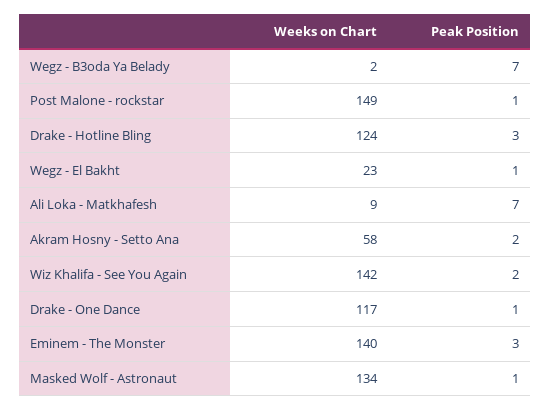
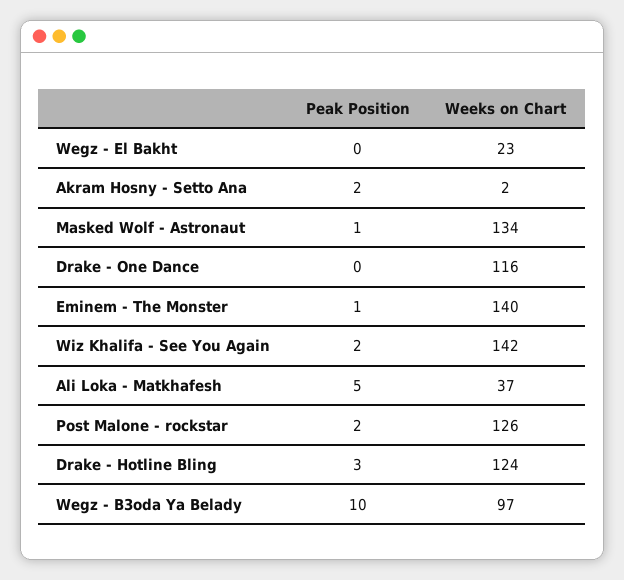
  {
    "Weeks on Chart": {
-     "Wegz - B3oda Ya Belady": 2,
+     "Wegz - B3oda Ya Belady": 97,
-     "Post Malone - rockstar": 149,
+     "Post Malone - rockstar": 126,
      "Drake - Hotline Bling": 124,
      "Wegz - El Bakht": 23,
-     "Ali Loka - Matkhafesh": 9,
+     "Ali Loka - Matkhafesh": 37,
-     "Akram Hosny - Setto Ana": 58,
+     "Akram Hosny - Setto Ana": 2,
      "Wiz Khalifa - See You Again": 142,
-     "Drake - One Dance": 117,
+     "Drake - One Dance": 116,
      "Eminem - The Monster": 140,
      "Masked Wolf - Astronaut": 134
    },
    "Peak Position": {
-     "Wegz - B3oda Ya Belady": 7,
+     "Wegz - B3oda Ya Belady": 10,
-     "Post Malone - rockstar": 1,
+     "Post Malone - rockstar": 2,
      "Drake - Hotline Bling": 3,
-     "Wegz - El Bakht": 1,
+     "Wegz - El Bakht": 0,
-     "Ali Loka - Matkhafesh": 7,
+     "Ali Loka - Matkhafesh": 5,
      "Akram Hosny - Setto Ana": 2,
      "Wiz Khalifa - See You Again": 2,
-     "Drake - One Dance": 1,
+     "Drake - One Dance": 0,
-     "Eminem - The Monster": 3,
+     "Eminem - The Monster": 1,
      "Masked Wolf - Astronaut": 1
    }
  }

